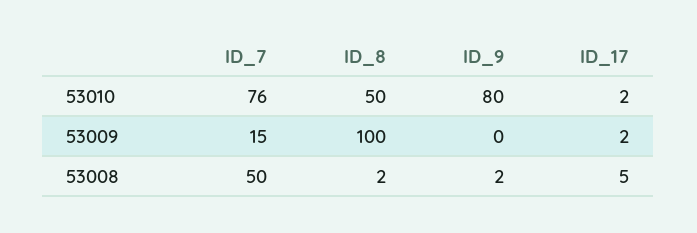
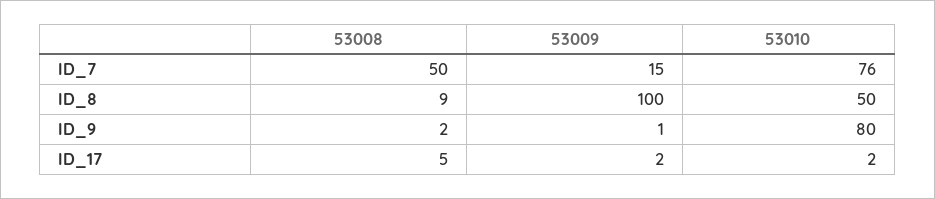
  {
    "ID_7": {
      "53010": 76,
      "53009": 15,
      "53008": 50
    },
    "ID_8": {
      "53010": 50,
      "53009": 100,
-     "53008": 2
+     "53008": 9
    },
    "ID_9": {
      "53010": 80,
-     "53009": 0,
+     "53009": 1,
      "53008": 2
    },
    "ID_17": {
      "53010": 2,
      "53009": 2,
      "53008": 5
    }
  }

